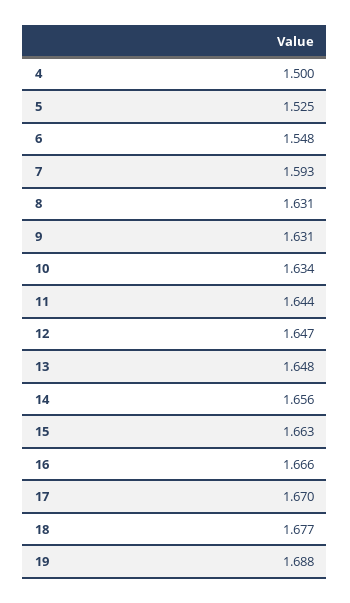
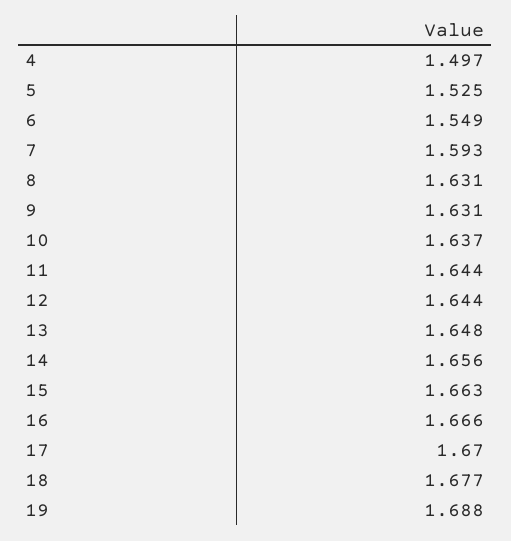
  {
-   "4": 1.5,
+   "4": 1.497,
    "5": 1.525,
-   "6": 1.548,
+   "6": 1.549,
    "7": 1.593,
    "8": 1.631,
    "9": 1.631,
-   "10": 1.634,
+   "10": 1.637,
    "11": 1.644,
-   "12": 1.647,
+   "12": 1.644,
    "13": 1.648,
    "14": 1.656,
    "15": 1.663,
    "16": 1.666,
    "17": 1.67,
    "18": 1.677,
    "19": 1.688
  }

